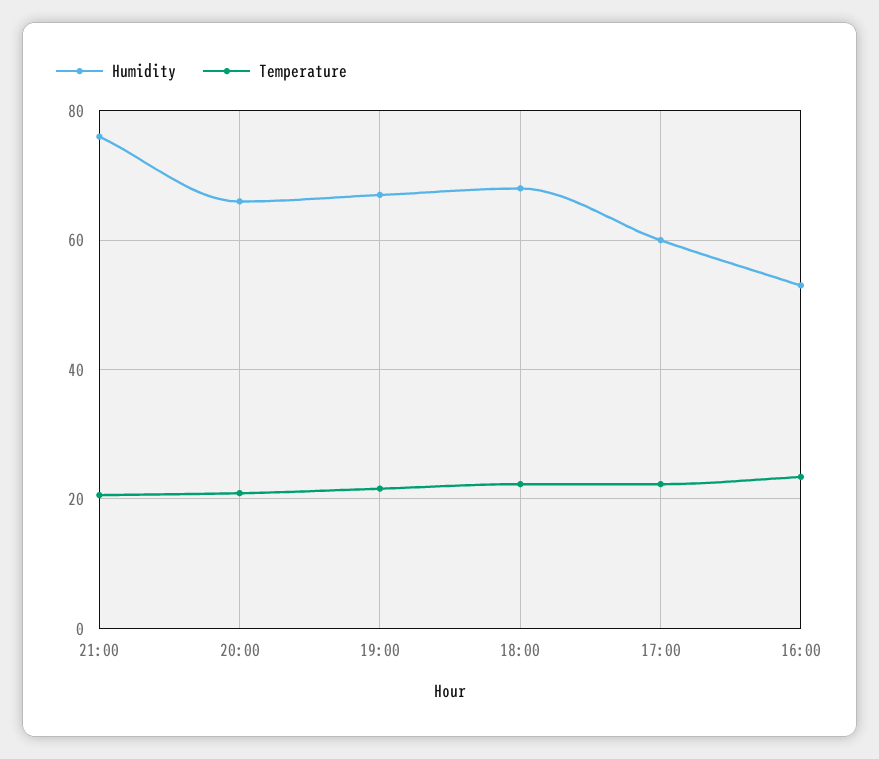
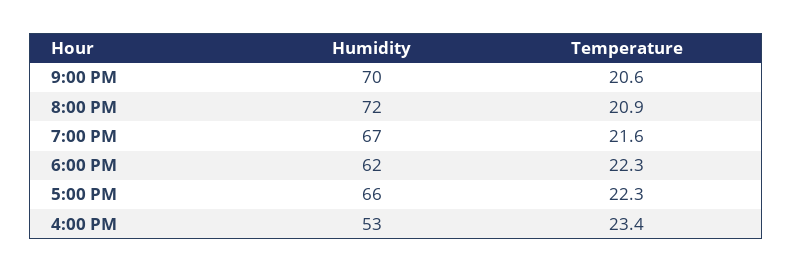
  {
    "Humidity": {
-     "21:00": 76,
+     "21:00": 70,
-     "20:00": 66,
+     "20:00": 72,
      "19:00": 67,
-     "18:00": 68,
+     "18:00": 62,
-     "17:00": 60,
+     "17:00": 66,
      "16:00": 53
    },
    "Temperature": {
      "21:00": 20.6,
      "20:00": 20.9,
      "19:00": 21.6,
      "18:00": 22.3,
      "17:00": 22.3,
      "16:00": 23.4
    }
  }

